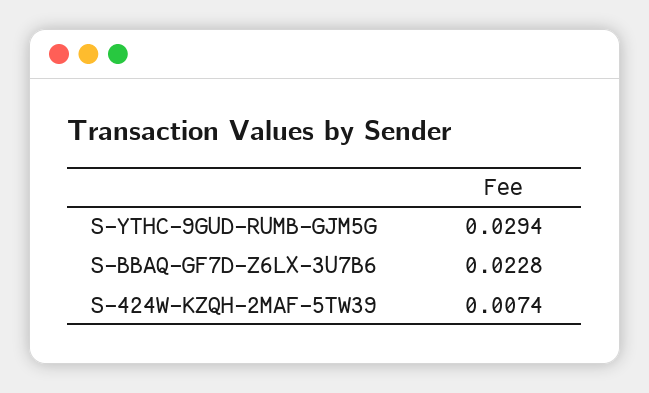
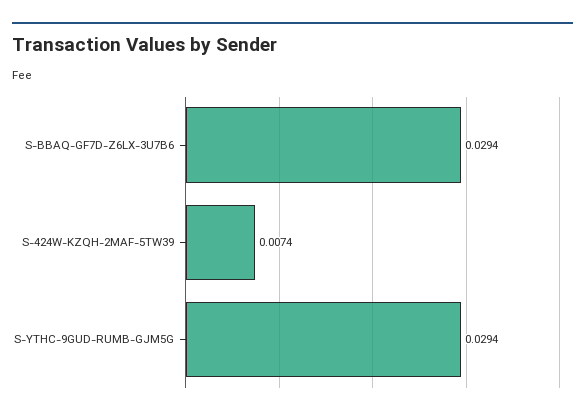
  {
    "S-YTHC-9GUD-RUMB-GJM5G": 0.0294,
-   "S-BBAQ-GF7D-Z6LX-3U7B6": 0.0228,
+   "S-BBAQ-GF7D-Z6LX-3U7B6": 0.0294,
    "S-424W-KZQH-2MAF-5TW39": 0.0074
  }

